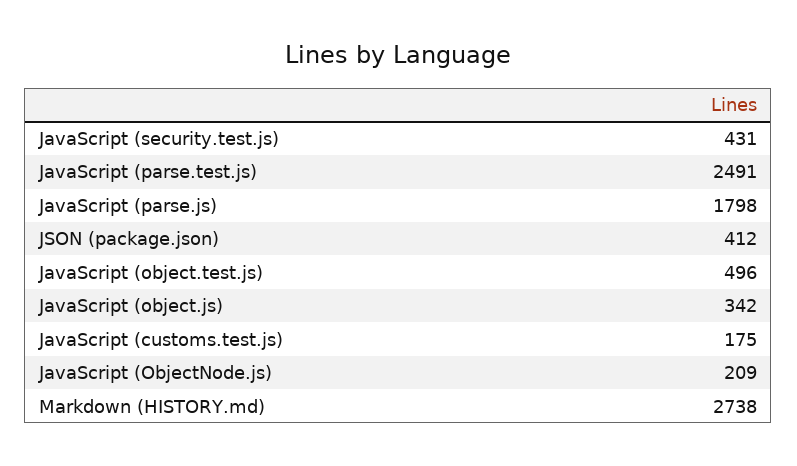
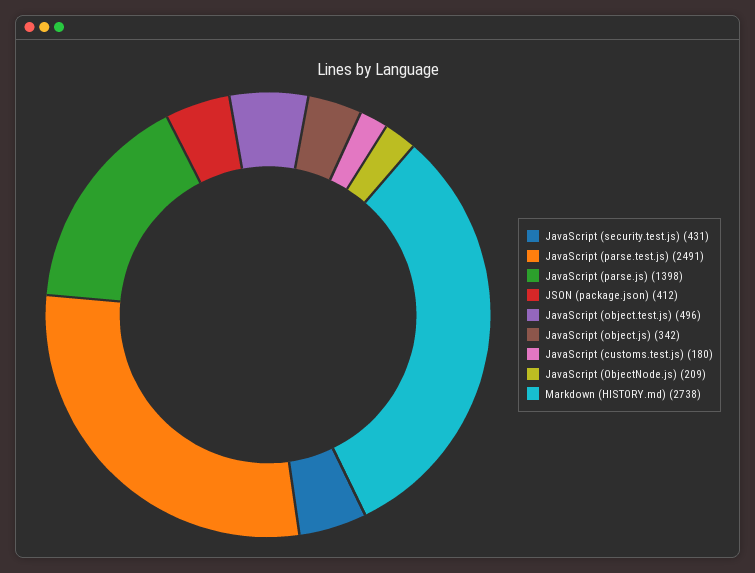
  {
    "JavaScript (security.test.js)": 431,
    "JavaScript (parse.test.js)": 2491,
-   "JavaScript (parse.js)": 1798,
+   "JavaScript (parse.js)": 1398,
    "JSON (package.json)": 412,
    "JavaScript (object.test.js)": 496,
    "JavaScript (object.js)": 342,
-   "JavaScript (customs.test.js)": 175,
+   "JavaScript (customs.test.js)": 180,
    "JavaScript (ObjectNode.js)": 209,
    "Markdown (HISTORY.md)": 2738
  }

